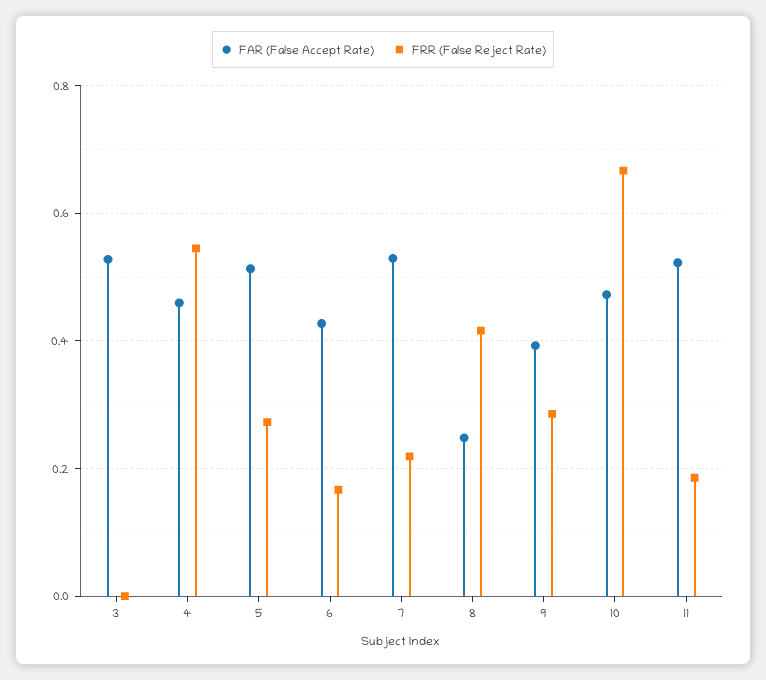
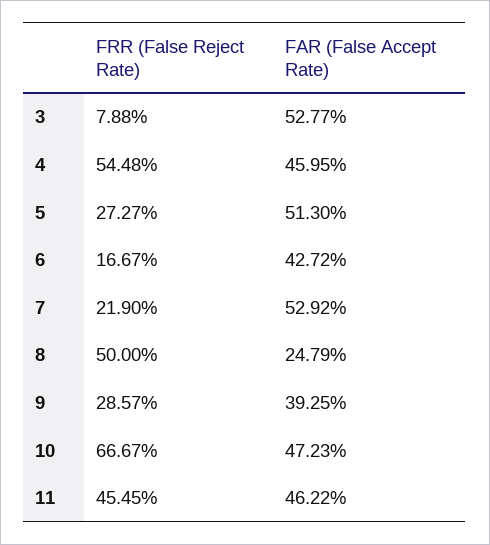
  {
    "FAR (False Accept Rate)": {
      "3": 0.5277,
      "4": 0.4595,
      "5": 0.513,
      "6": 0.4272,
      "7": 0.5292,
      "8": 0.2479,
      "9": 0.3925,
      "10": 0.4723,
-     "11": 0.52
+     "11": 0.4622
    },
    "FRR (False Reject Rate)": {
-     "3": 0,
+     "3": 0.0788,
      "4": 0.5448,
      "5": 0.2727,
      "6": 0.1667,
      "7": 0.219,
-     "8": 0.42,
+     "8": 0.5,
      "9": 0.2857,
      "10": 0.6667,
-     "11": 0.18
+     "11": 0.4545
    }
  }

